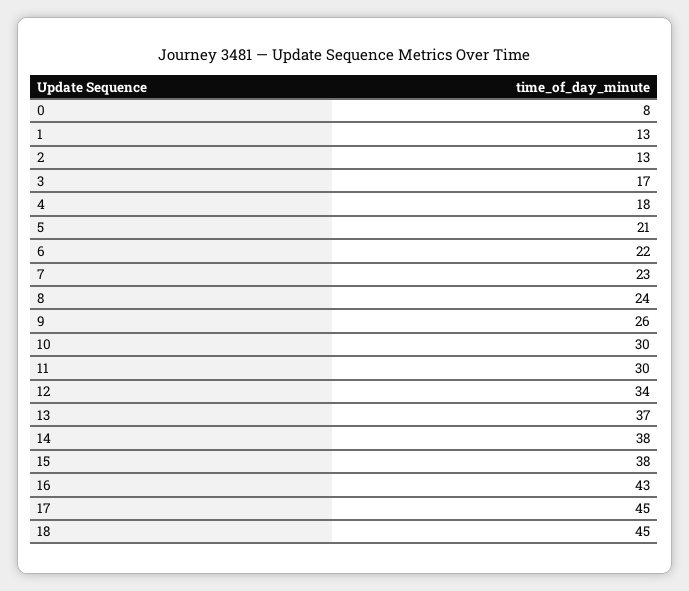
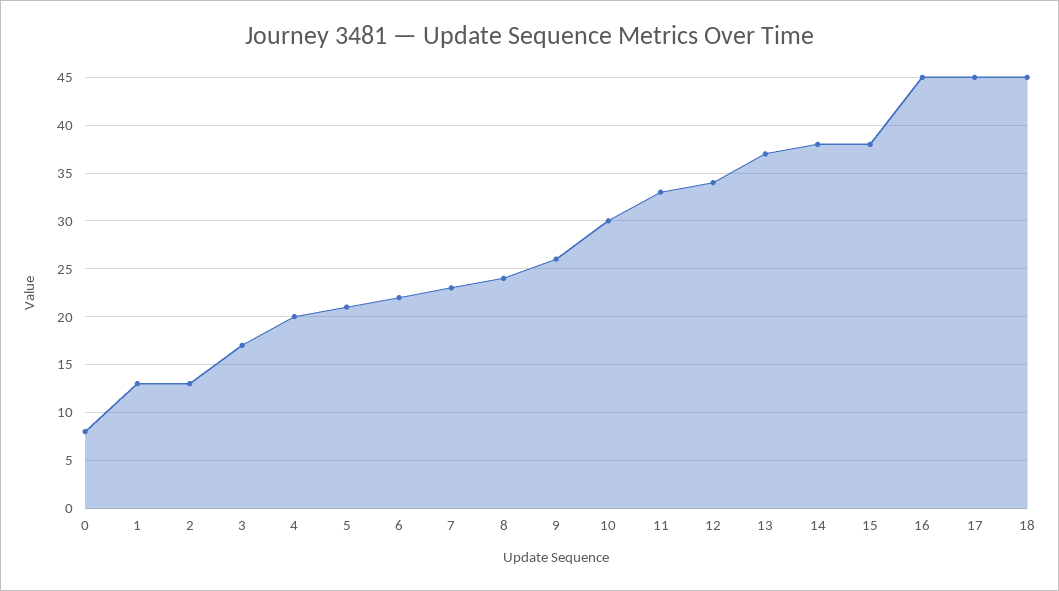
  {
    "0": 8,
    "1": 13,
    "2": 13,
    "3": 17,
-   "4": 18,
+   "4": 20,
    "5": 21,
    "6": 22,
    "7": 23,
    "8": 24,
    "9": 26,
    "10": 30,
-   "11": 30,
+   "11": 33,
    "12": 34,
    "13": 37,
    "14": 38,
    "15": 38,
-   "16": 43,
+   "16": 45,
    "17": 45,
    "18": 45
  }

